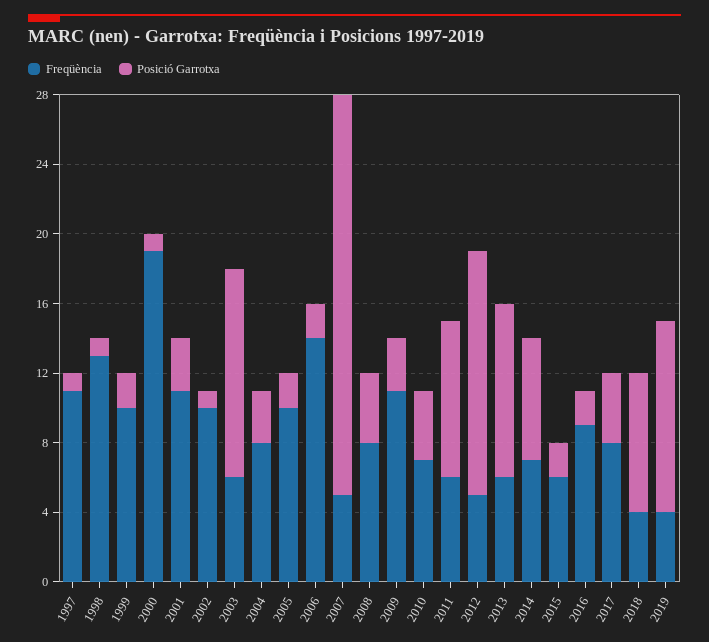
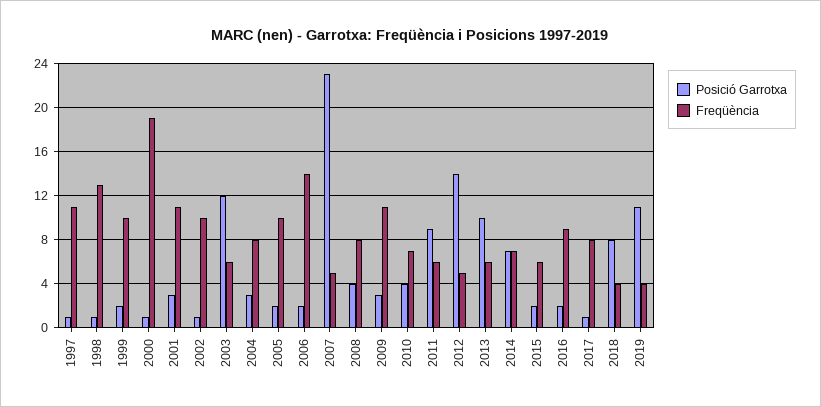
  {
    "Freqüència": {
      "1997": 11,
      "1998": 13,
      "1999": 10,
      "2000": 19,
      "2001": 11,
      "2002": 10,
      "2003": 6,
      "2004": 8,
      "2005": 10,
      "2006": 14,
      "2007": 5,
      "2008": 8,
      "2009": 11,
      "2010": 7,
      "2011": 6,
      "2012": 5,
      "2013": 6,
      "2014": 7,
      "2015": 6,
      "2016": 9,
      "2017": 8,
      "2018": 4,
      "2019": 4
    },
    "Posició Garrotxa": {
      "1997": 1,
      "1998": 1,
      "1999": 2,
      "2000": 1,
      "2001": 3,
      "2002": 1,
      "2003": 12,
      "2004": 3,
      "2005": 2,
      "2006": 2,
      "2007": 23,
      "2008": 4,
      "2009": 3,
      "2010": 4,
      "2011": 9,
      "2012": 14,
      "2013": 10,
      "2014": 7,
      "2015": 2,
      "2016": 2,
-     "2017": 4,
+     "2017": 1,
      "2018": 8,
      "2019": 11
    }
  }

